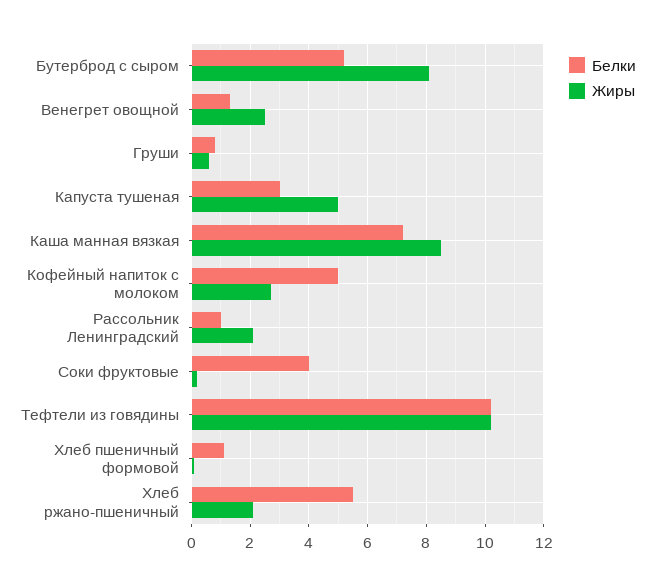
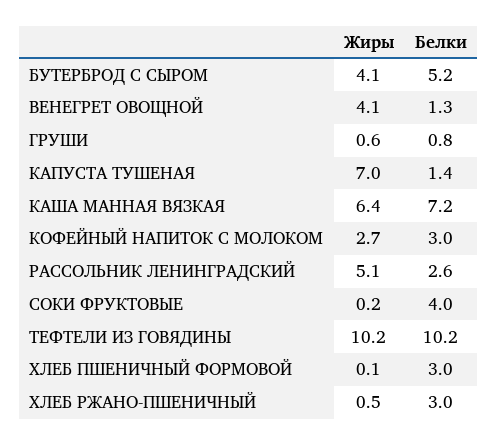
  {
    "Белки": {
      "Бутерброд с сыром": 5.2,
      "Венегрет овощной": 1.3,
      "Груши": 0.8,
-     "Капуста тушеная": 3,
+     "Капуста тушеная": 1.4,
      "Каша манная вязкая": 7.2,
-     "Кофейный напиток с молоком": 5,
+     "Кофейный напиток с молоком": 3,
-     "Рассольник Ленинградский": 1,
+     "Рассольник Ленинградский": 2.6,
      "Соки фруктовые": 4,
      "Тефтели из говядины": 10.2,
-     "Хлеб пшеничный формовой": 1,
+     "Хлеб пшеничный формовой": 3,
-     "Хлеб ржано-пшеничный": 5.5
+     "Хлеб ржано-пшеничный": 3
    },
    "Жиры": {
-     "Бутерброд с сыром": 8,
+     "Бутерброд с сыром": 4.1,
-     "Венегрет овощной": 2.5,
+     "Венегрет овощной": 4.1,
      "Груши": 0.6,
-     "Капуста тушеная": 5,
+     "Капуста тушеная": 7,
-     "Каша манная вязкая": 8.5,
+     "Каша манная вязкая": 6.4,
      "Кофейный напиток с молоком": 2.7,
-     "Рассольник Ленинградский": 2,
+     "Рассольник Ленинградский": 5.1,
      "Соки фруктовые": 0.2,
      "Тефтели из говядины": 10.2,
      "Хлеб пшеничный формовой": 0.1,
-     "Хлеб ржано-пшеничный": 2
+     "Хлеб ржано-пшеничный": 0.5
    }
  }

